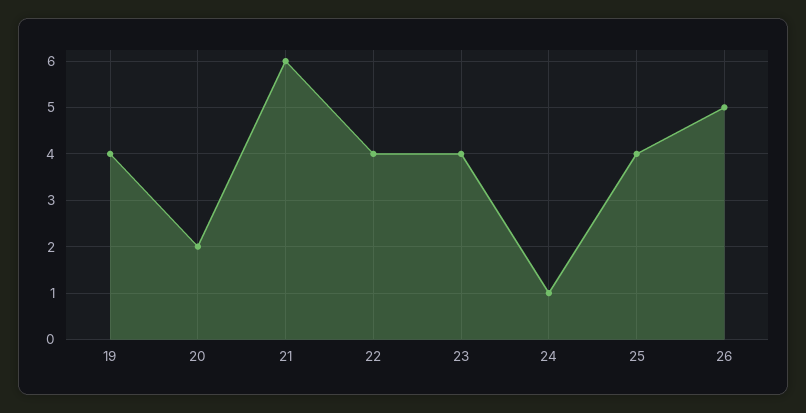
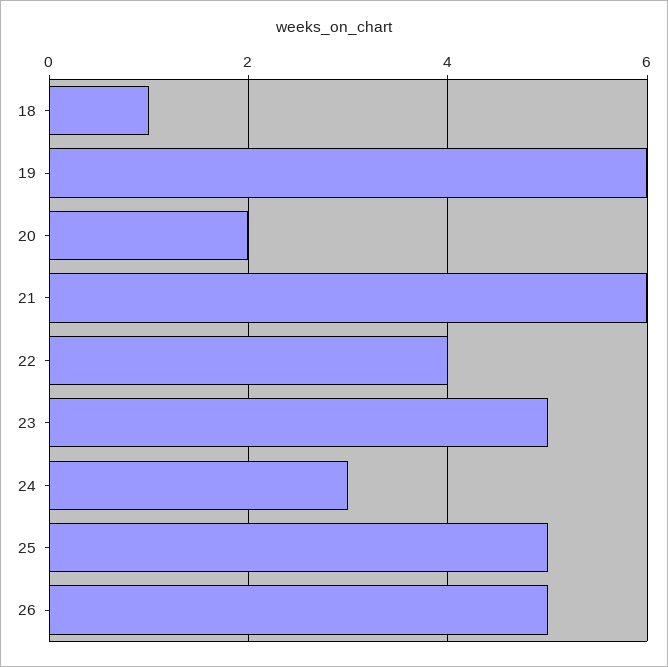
  {
-   "19": 4,
+   "19": 6,
    "20": 2,
    "21": 6,
    "22": 4,
-   "23": 4,
+   "23": 5,
-   "24": 1,
+   "24": 3,
-   "25": 4,
+   "25": 5,
-   "26": 5
+   "26": 5,
+   "18": 1
  }

